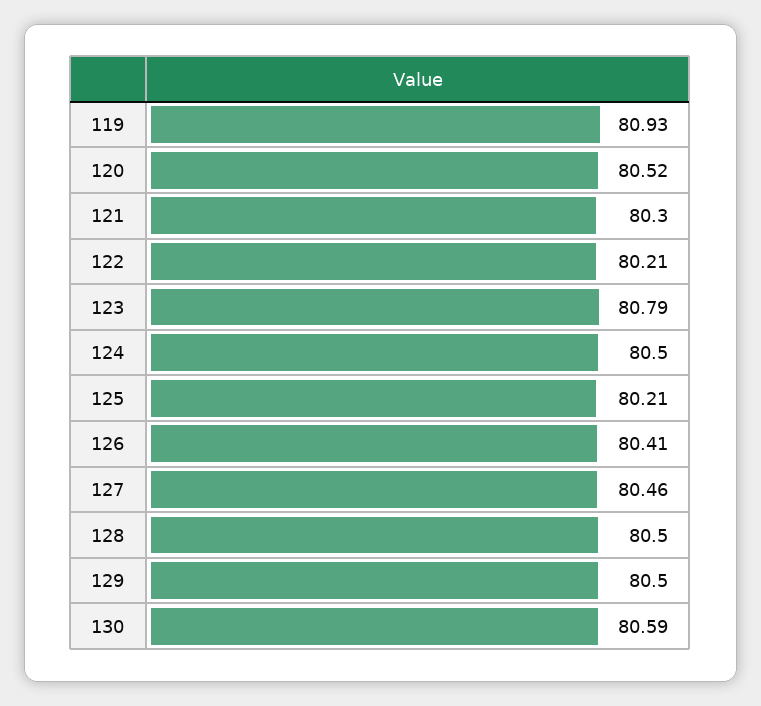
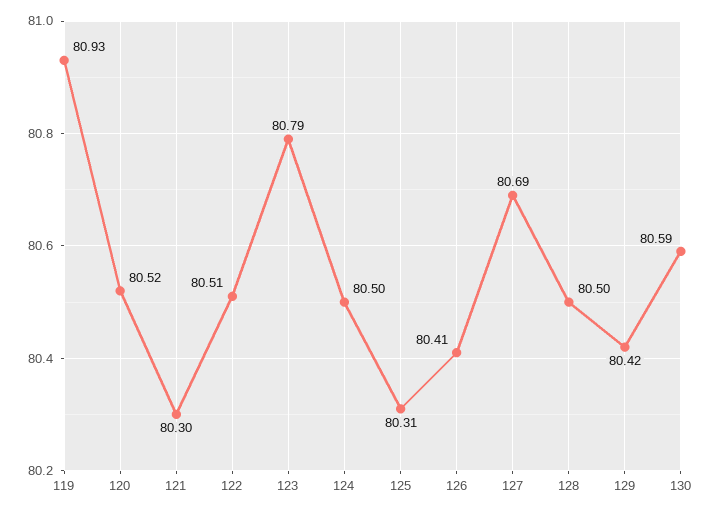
  {
    "119": 80.93,
    "120": 80.52,
    "121": 80.3,
-   "122": 80.21,
+   "122": 80.51,
    "123": 80.79,
    "124": 80.5,
-   "125": 80.21,
+   "125": 80.31,
    "126": 80.41,
-   "127": 80.46,
+   "127": 80.69,
    "128": 80.5,
-   "129": 80.5,
+   "129": 80.42,
    "130": 80.59
  }

